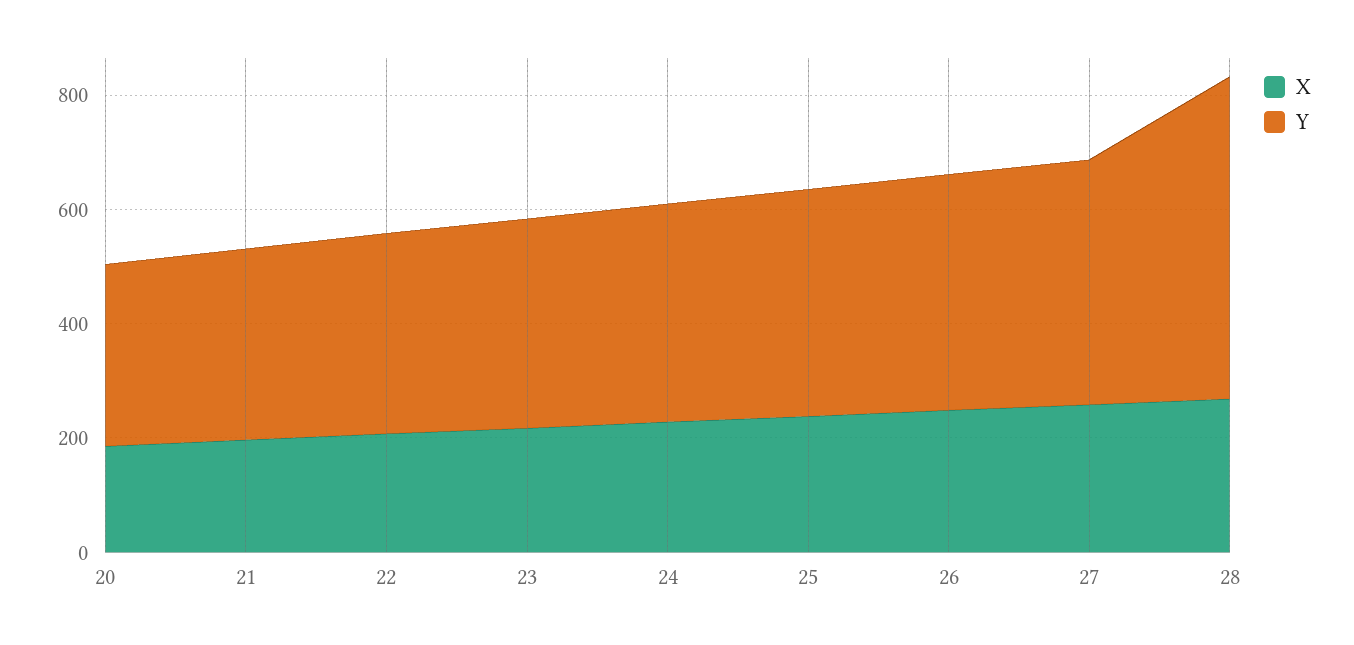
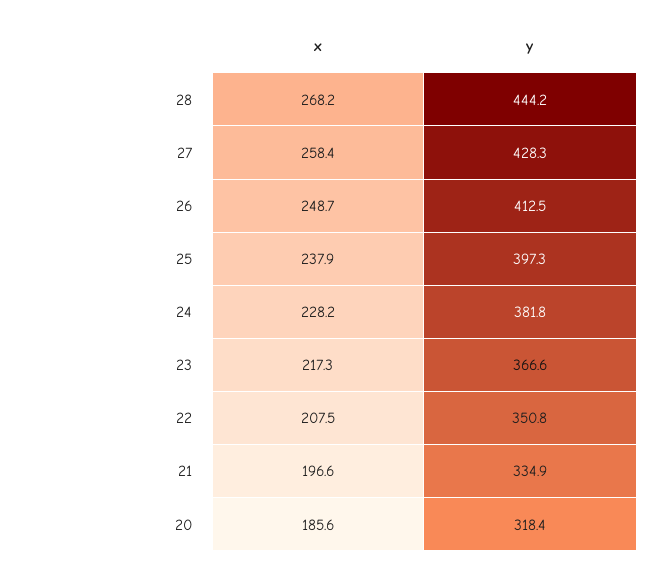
  {
    "X": {
      "20": 185.6,
      "21": 196.6,
      "22": 207.5,
      "23": 217.3,
      "24": 228.2,
      "25": 237.9,
      "26": 248.7,
      "27": 258.4,
      "28": 268.2
    },
    "Y": {
      "20": 318.4,
      "21": 334.9,
      "22": 350.8,
      "23": 366.6,
      "24": 381.8,
      "25": 397.3,
      "26": 412.5,
      "27": 428.3,
-     "28": 550
+     "28": 444.2
    }
  }

